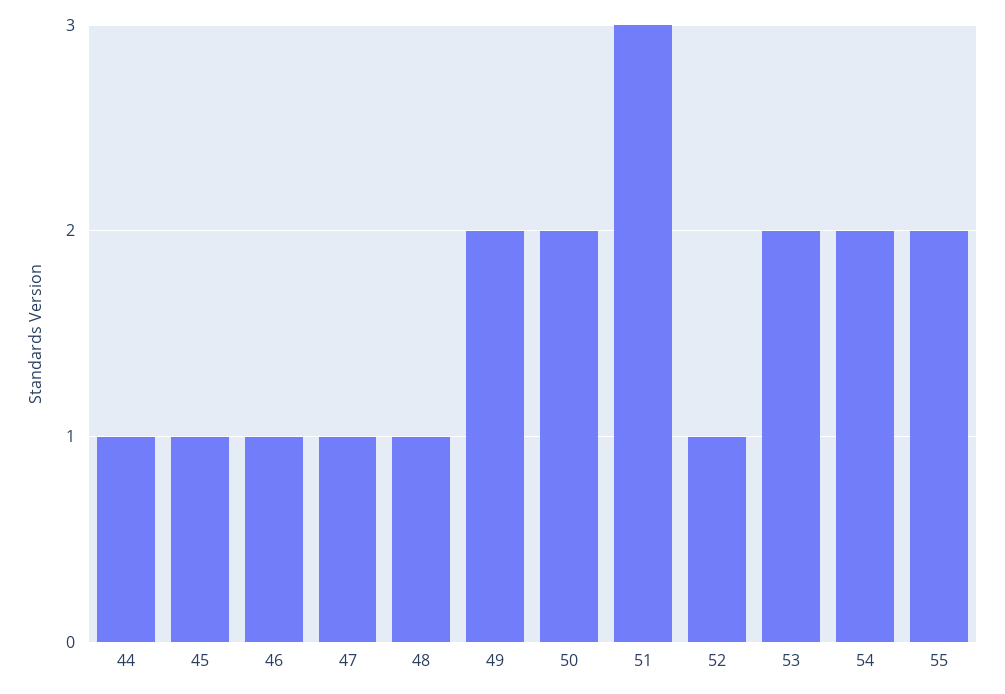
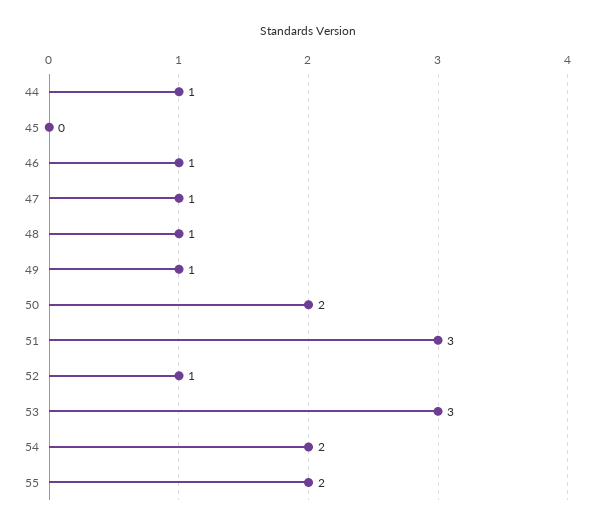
  {
    "44": 1,
-   "45": 1,
+   "45": 0,
    "46": 1,
    "47": 1,
    "48": 1,
-   "49": 2,
+   "49": 1,
    "50": 2,
    "51": 3,
    "52": 1,
-   "53": 2,
+   "53": 3,
    "54": 2,
    "55": 2
  }

